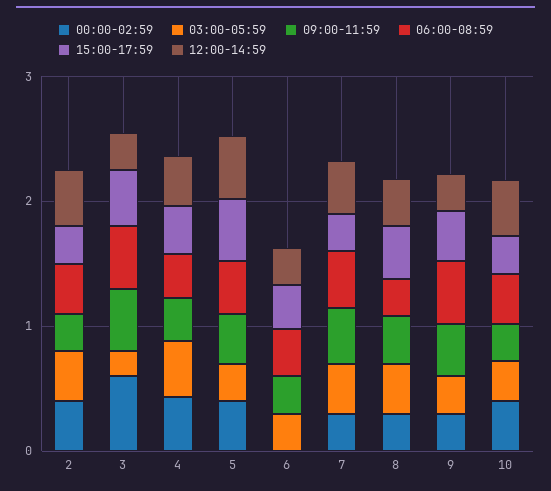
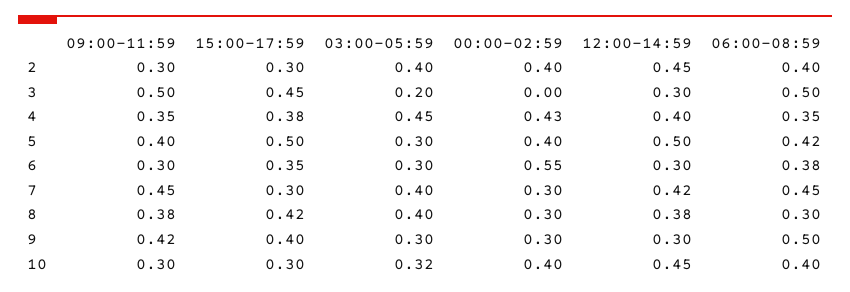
  {
    "00:00-02:59": {
      "2": 0.4,
-     "3": 0.6,
+     "3": 0,
      "4": 0.43,
      "5": 0.4,
-     "6": 0,
+     "6": 0.55,
      "7": 0.3,
      "8": 0.3,
      "9": 0.3,
      "10": 0.4
    },
    "03:00-05:59": {
      "2": 0.4,
      "3": 0.2,
      "4": 0.45,
      "5": 0.3,
      "6": 0.3,
      "7": 0.4,
      "8": 0.4,
      "9": 0.3,
      "10": 0.32
    },
    "09:00-11:59": {
      "2": 0.3,
      "3": 0.5,
      "4": 0.35,
      "5": 0.4,
      "6": 0.3,
      "7": 0.45,
      "8": 0.38,
      "9": 0.42,
      "10": 0.3
    },
    "06:00-08:59": {
      "2": 0.4,
      "3": 0.5,
      "4": 0.35,
      "5": 0.42,
      "6": 0.38,
      "7": 0.45,
      "8": 0.3,
      "9": 0.5,
      "10": 0.4
    },
    "15:00-17:59": {
      "2": 0.3,
      "3": 0.45,
      "4": 0.38,
      "5": 0.5,
      "6": 0.35,
      "7": 0.3,
      "8": 0.42,
      "9": 0.4,
      "10": 0.3
    },
    "12:00-14:59": {
      "2": 0.45,
      "3": 0.3,
      "4": 0.4,
      "5": 0.5,
      "6": 0.3,
      "7": 0.42,
      "8": 0.38,
      "9": 0.3,
      "10": 0.45
    }
  }

